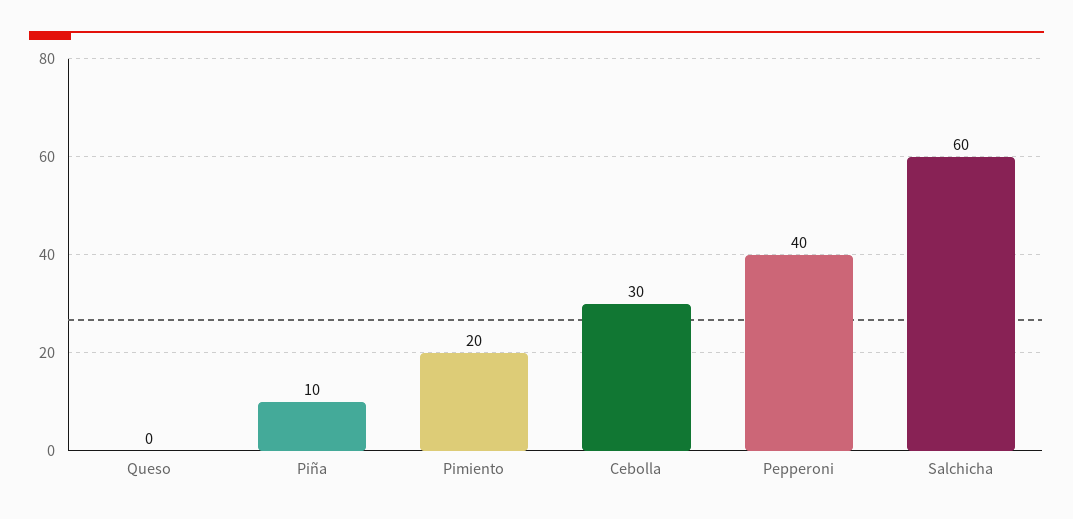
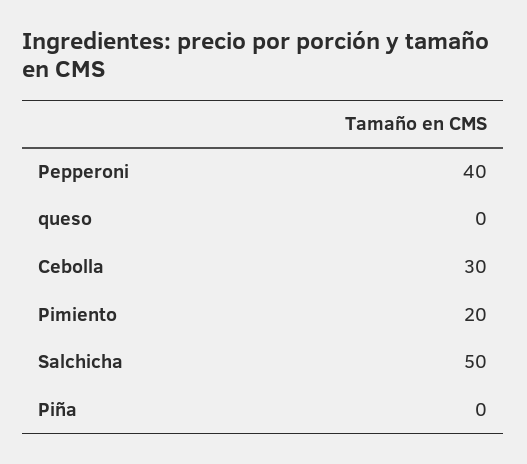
  {
    "Queso": 0,
-   "Piña": 10,
+   "Piña": 0,
    "Pimiento": 20,
    "Cebolla": 30,
    "Pepperoni": 40,
-   "Salchicha": 60
+   "Salchicha": 50
  }

